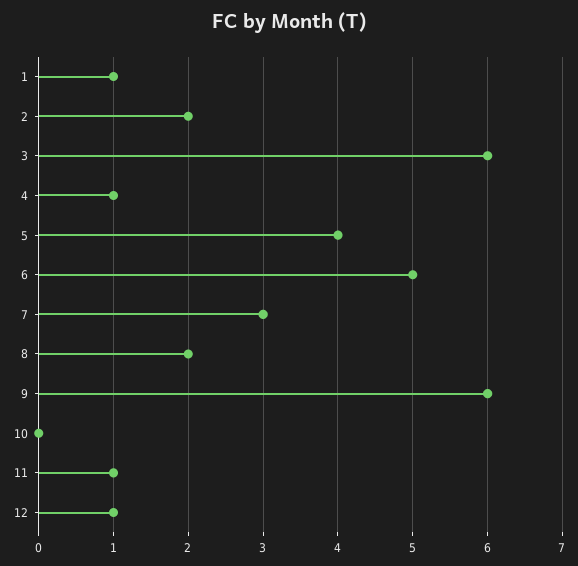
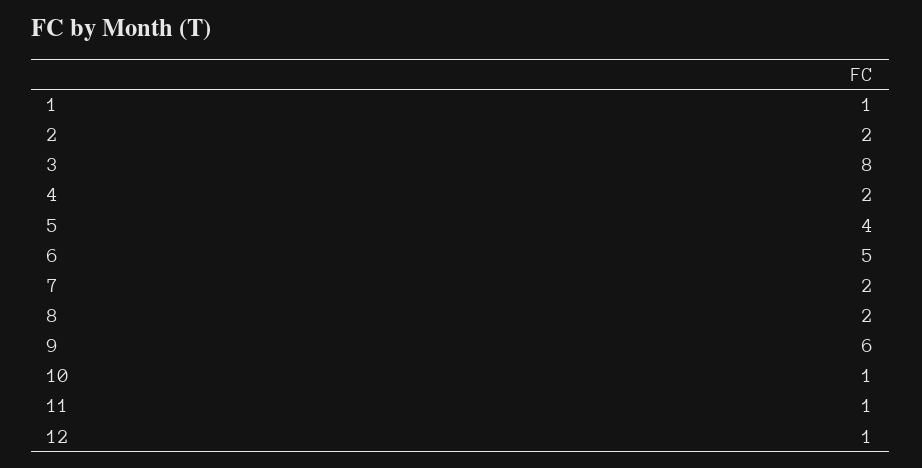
  {
    "1": 1,
    "2": 2,
-   "3": 6,
+   "3": 8,
-   "4": 1,
+   "4": 2,
    "5": 4,
    "6": 5,
-   "7": 3,
+   "7": 2,
    "8": 2,
    "9": 6,
-   "10": 0,
+   "10": 1,
    "11": 1,
    "12": 1
  }

